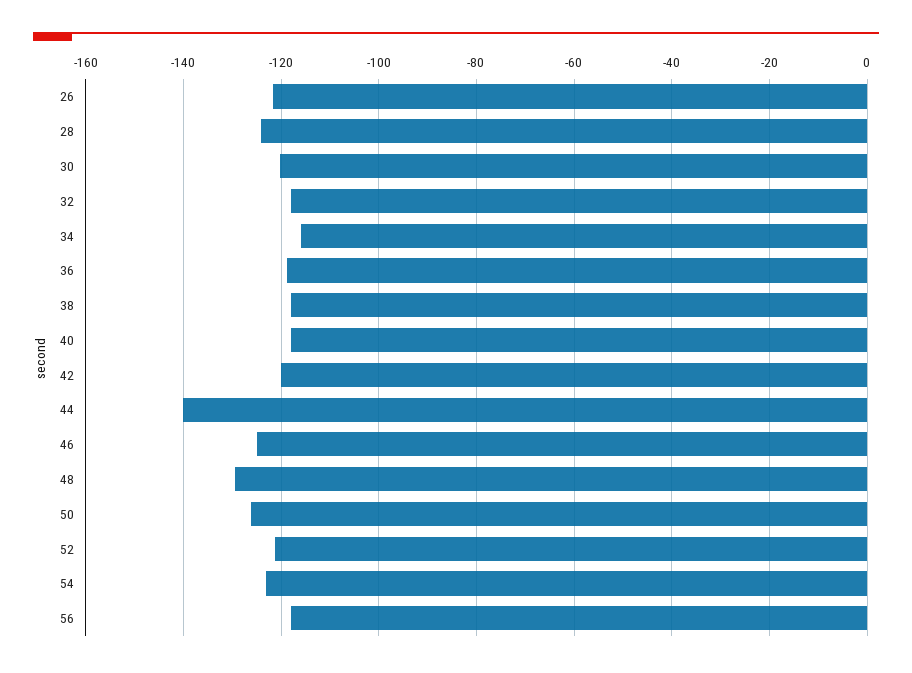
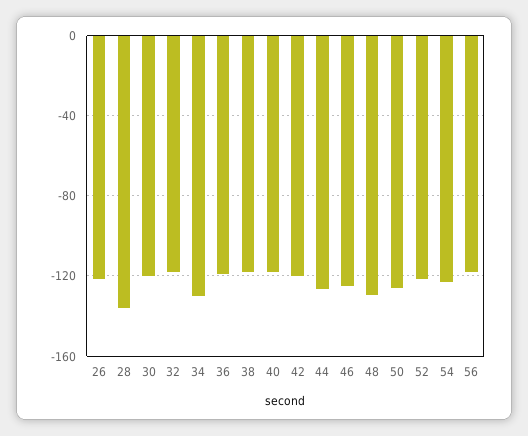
  {
    "26": -122,
-   "28": -124,
+   "28": -135,
    "30": -120,
    "32": -118,
-   "34": -116,
+   "34": -130,
    "36": -118,
    "38": -118,
    "40": -118,
    "42": -120,
-   "44": -140,
+   "44": -125,
    "46": -126,
    "48": -130,
    "50": -126,
    "52": -122,
    "54": -124,
    "56": -118
  }

